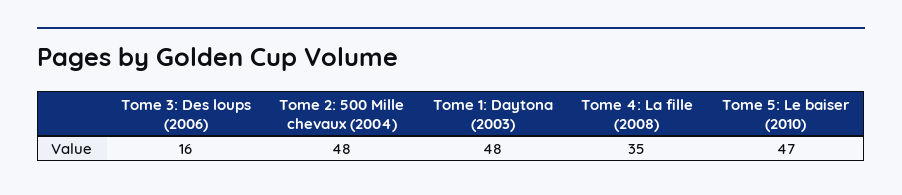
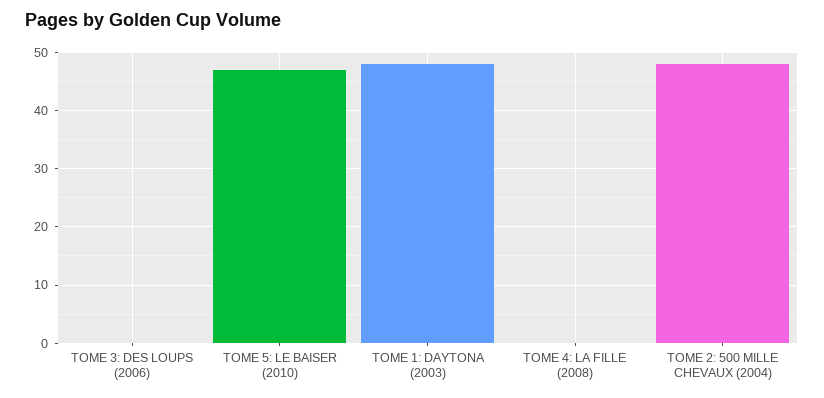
  {
-   "Tome 3: Des loups (2006)": 16,
+   "Tome 3: Des loups (2006)": 0,
    "Tome 2: 500 Mille chevaux (2004)": 48,
    "Tome 1: Daytona (2003)": 48,
-   "Tome 4: La fille (2008)": 35,
+   "Tome 4: La fille (2008)": 0,
    "Tome 5: Le baiser (2010)": 47
  }

